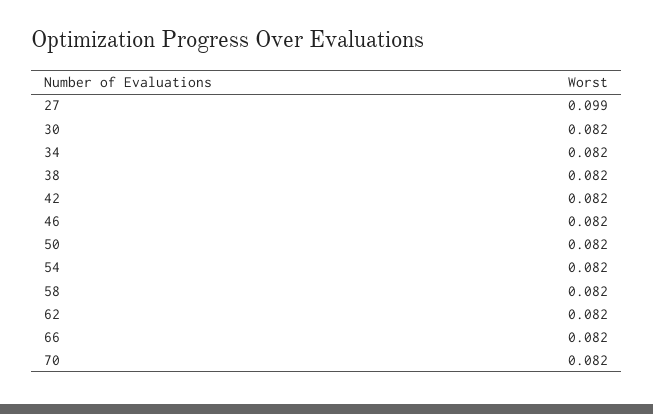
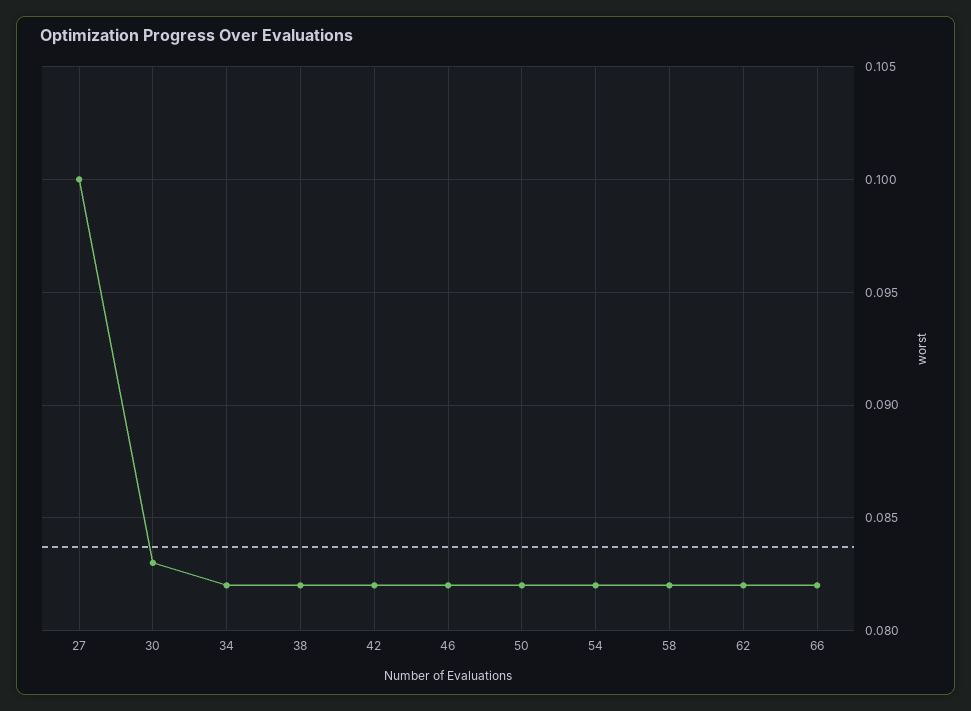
  {
-   "27": 0.099,
+   "27": 0.1,
-   "30": 0.082,
+   "30": 0.083,
    "34": 0.082,
    "38": 0.082,
    "42": 0.082,
    "46": 0.082,
    "50": 0.082,
    "54": 0.082,
    "58": 0.082,
    "62": 0.082,
-   "66": 0.082,
+   "66": 0.082
-   "70": 0.082
  }

